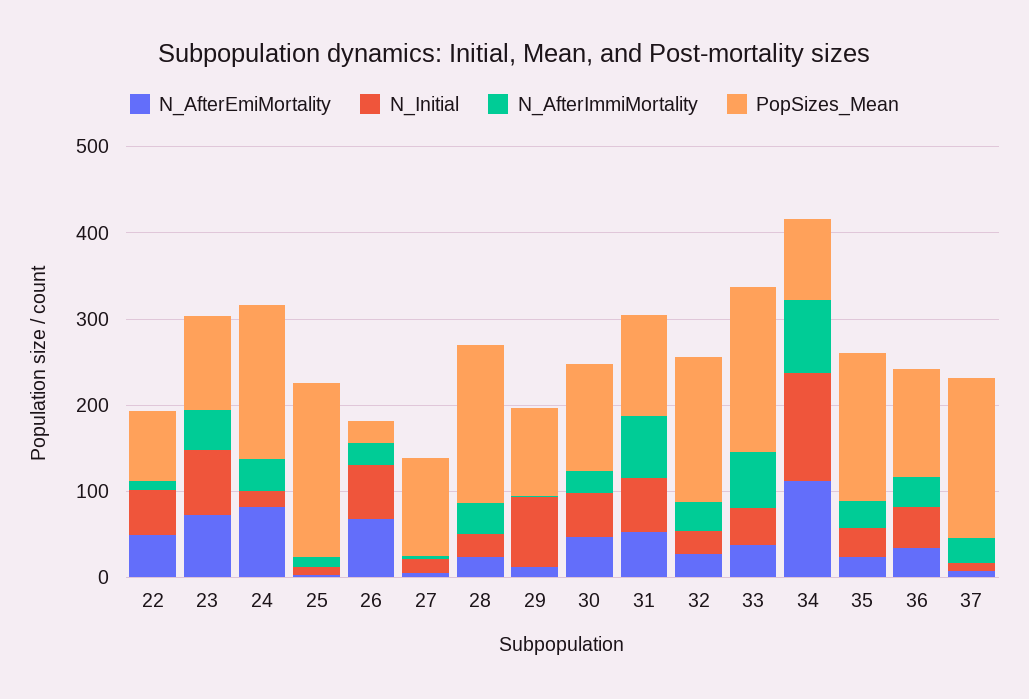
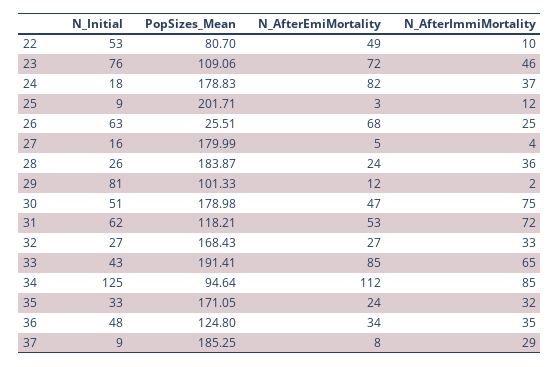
  {
    "N_AfterEmiMortality": {
      "22": 49,
      "23": 72,
      "24": 82,
      "25": 3,
      "26": 68,
      "27": 5,
      "28": 24,
      "29": 12,
      "30": 47,
      "31": 53,
      "32": 27,
-     "33": 40,
+     "33": 85,
      "34": 112,
      "35": 24,
      "36": 34,
      "37": 8
    },
    "N_Initial": {
      "22": 53,
      "23": 76,
      "24": 18,
      "25": 9,
      "26": 63,
      "27": 16,
      "28": 26,
      "29": 81,
      "30": 51,
      "31": 62,
      "32": 27,
      "33": 43,
      "34": 125,
      "35": 33,
      "36": 48,
      "37": 9
    },
    "N_AfterImmiMortality": {
      "22": 10,
      "23": 46,
      "24": 37,
      "25": 12,
      "26": 25,
      "27": 4,
      "28": 36,
      "29": 2,
-     "30": 20,
+     "30": 75,
      "31": 72,
      "32": 33,
      "33": 65,
      "34": 85,
      "35": 32,
      "36": 35,
      "37": 29
    },
    "PopSizes_Mean": {
      "22": 80.7,
      "23": 109.06,
      "24": 178.83,
      "25": 201.71,
      "26": 25.51,
-     "27": 120,
+     "27": 179.99,
      "28": 183.87,
      "29": 101.33,
-     "30": 120,
+     "30": 178.98,
      "31": 118.21,
      "32": 168.43,
      "33": 191.41,
      "34": 94.64,
      "35": 171.05,
      "36": 124.8,
      "37": 185.25
    }
  }

